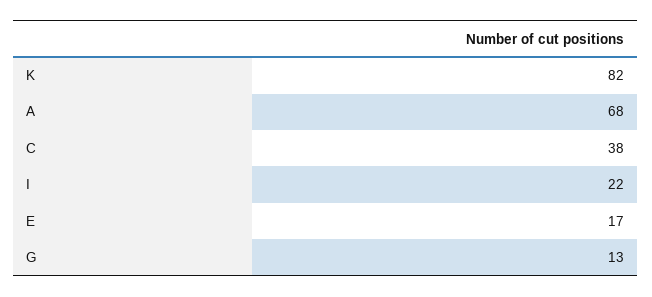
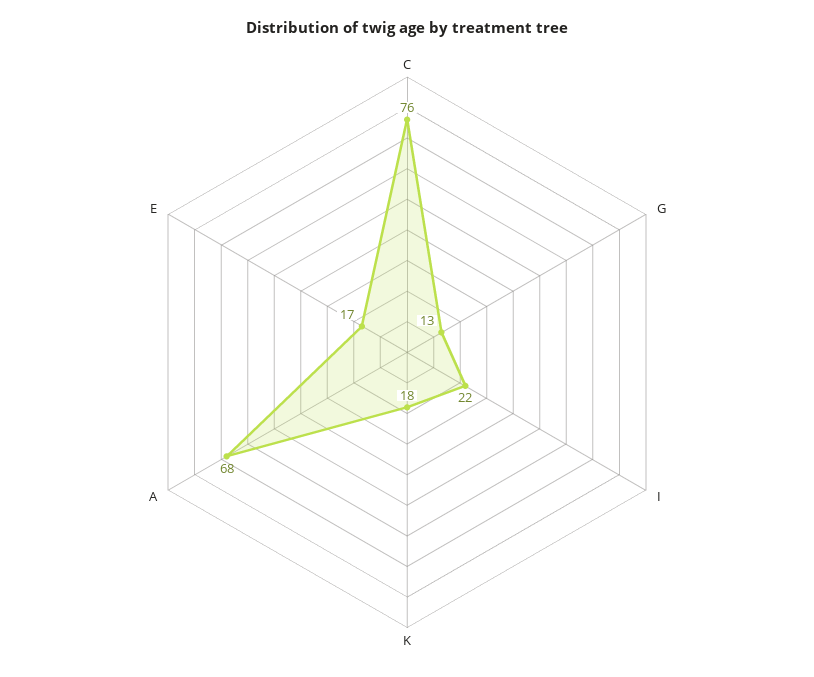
  {
-   "K": 82,
+   "K": 18,
    "A": 68,
-   "C": 38,
+   "C": 76,
    "I": 22,
    "E": 17,
    "G": 13
  }

